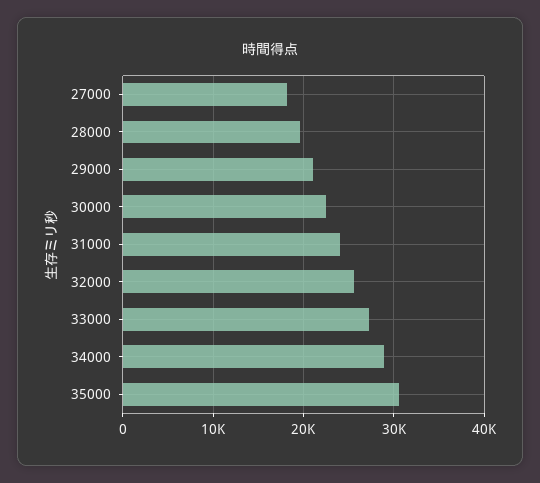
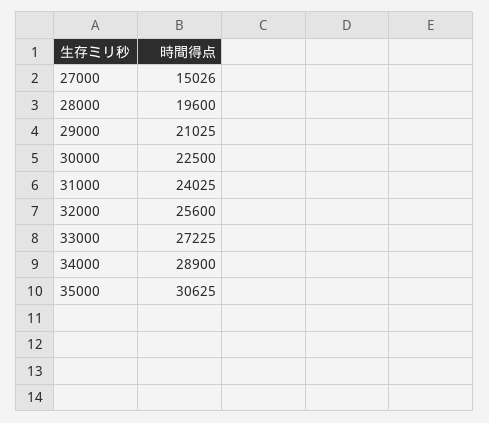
  {
-   "27000": 18000,
+   "27000": 15026,
    "28000": 19600,
    "29000": 21025,
    "30000": 22500,
    "31000": 24025,
    "32000": 25600,
    "33000": 27225,
    "34000": 28900,
    "35000": 30625
  }

